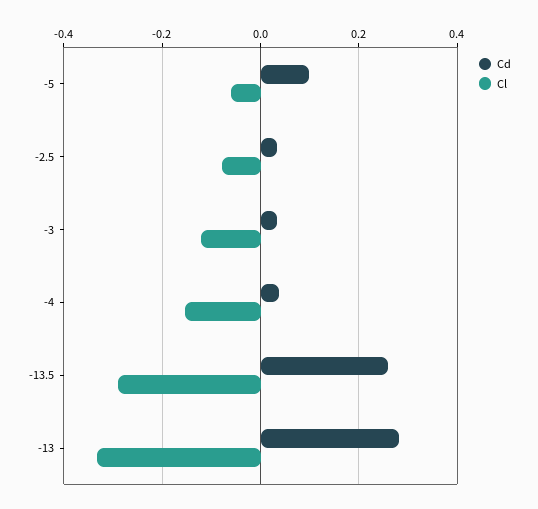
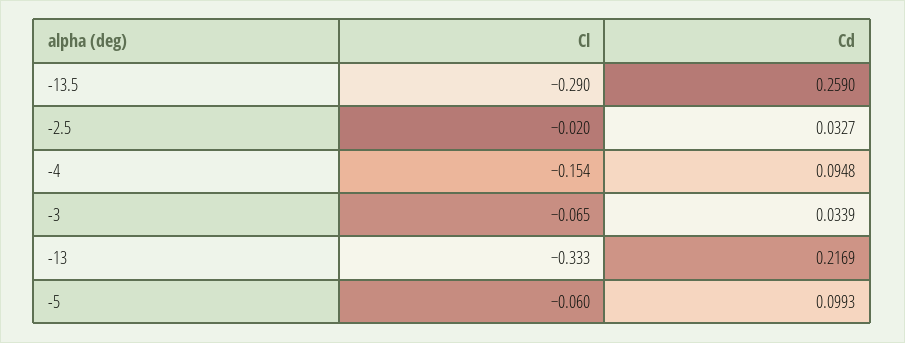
  {
    "Cd": {
      "-5": 0.0993,
      "-2.5": 0.0327,
      "-3": 0.0339,
-     "-4": 0.04,
+     "-4": 0.0948,
      "-13.5": 0.259,
-     "-13": 0.28
+     "-13": 0.2169
    },
    "Cl": {
      "-5": -0.06,
-     "-2.5": -0.08,
+     "-2.5": -0.02,
-     "-3": -0.12,
+     "-3": -0.065,
      "-4": -0.154,
      "-13.5": -0.29,
      "-13": -0.333
    }
  }

